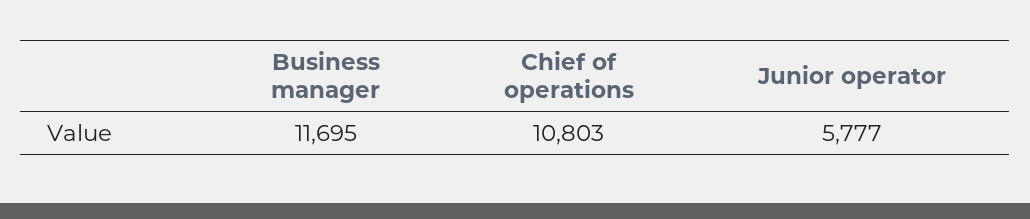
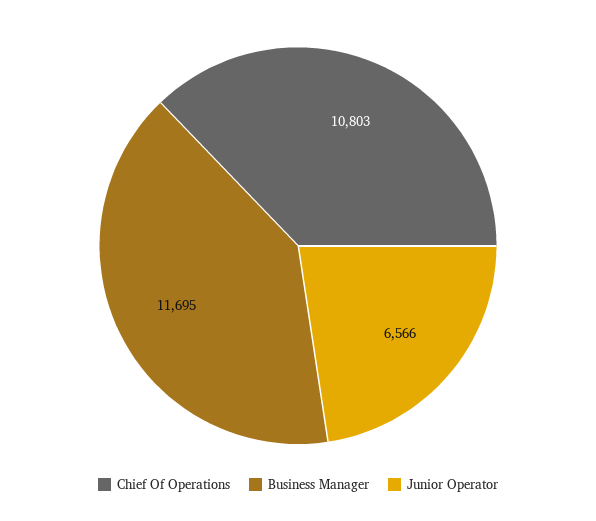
  {
    "Business manager": 11695,
    "Chief of operations": 10803,
-   "Junior operator": 5777
+   "Junior operator": 6566
  }

